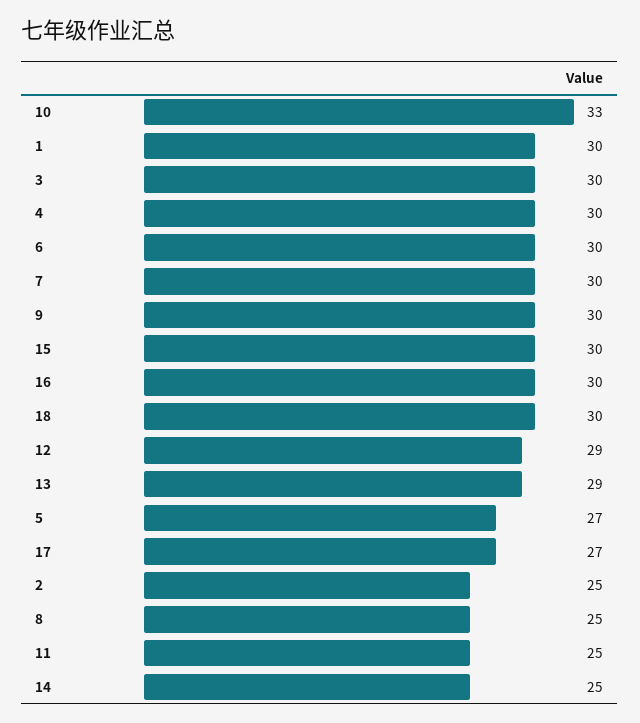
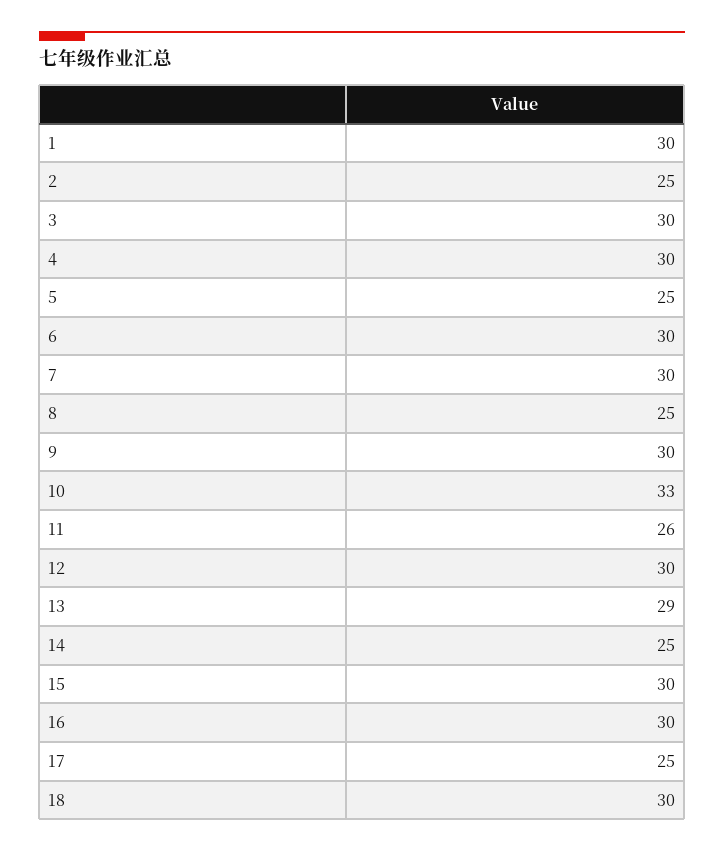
  {
    "10": 33,
    "1": 30,
    "3": 30,
    "4": 30,
    "6": 30,
    "7": 30,
    "9": 30,
    "15": 30,
    "16": 30,
    "18": 30,
-   "12": 29,
+   "12": 30,
    "13": 29,
-   "5": 27,
+   "5": 25,
-   "17": 27,
+   "17": 25,
    "2": 25,
    "8": 25,
-   "11": 25,
+   "11": 26,
    "14": 25
  }

